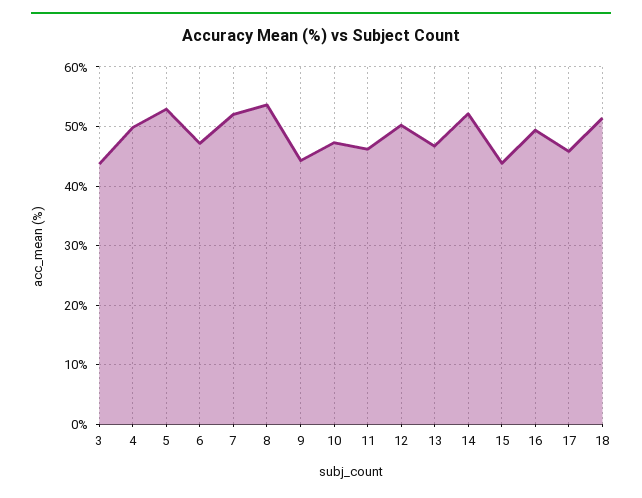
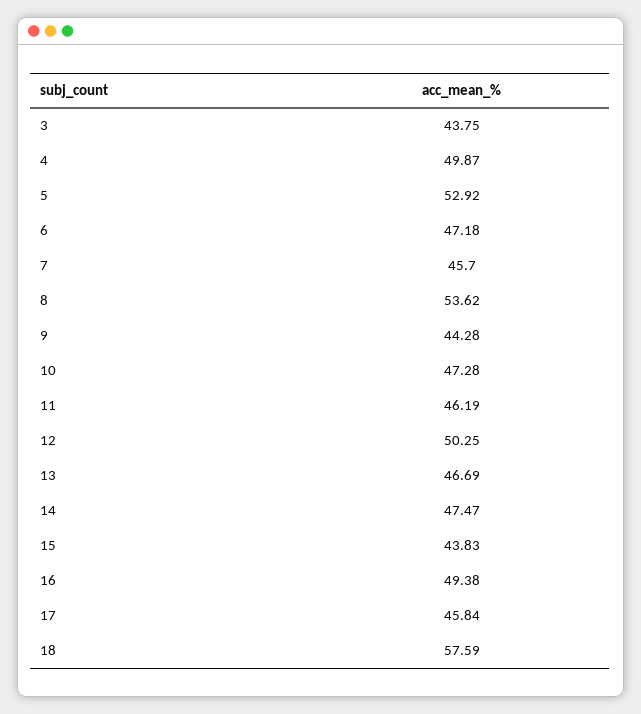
  {
    "3": 43.75,
    "4": 49.87,
    "5": 52.92,
    "6": 47.18,
-   "7": 52,
+   "7": 45.7,
    "8": 53.62,
    "9": 44.28,
    "10": 47.28,
    "11": 46.19,
    "12": 50.25,
    "13": 46.69,
-   "14": 52,
+   "14": 47.47,
    "15": 43.83,
    "16": 49.38,
    "17": 45.84,
-   "18": 52
+   "18": 57.59
  }

